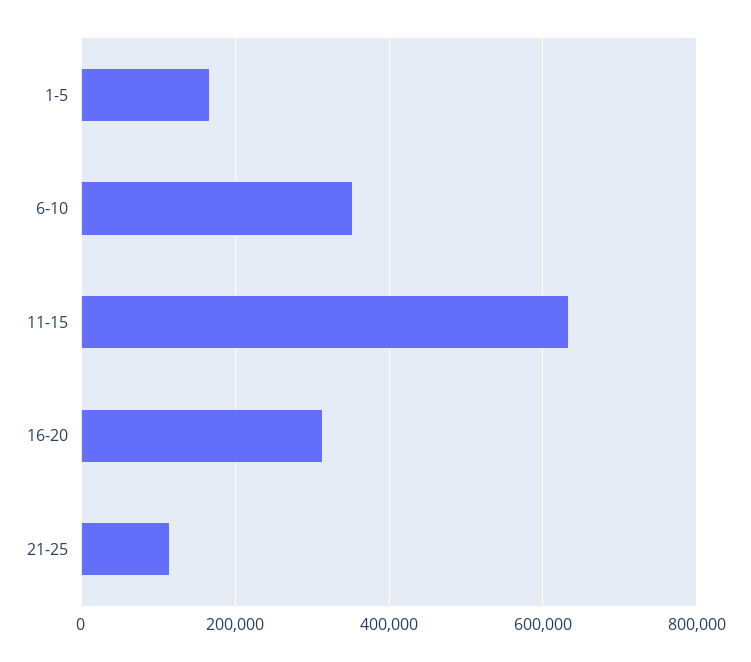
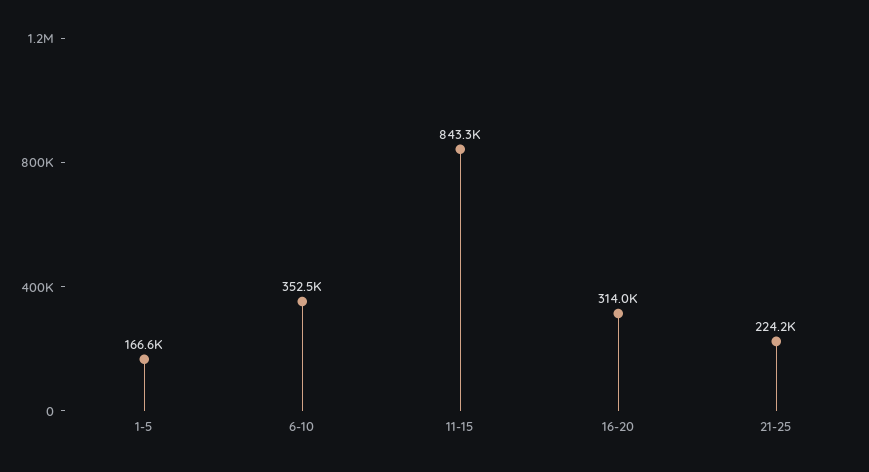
  {
    "1-5": 166600,
    "6-10": 352500,
-   "11-15": 640000,
+   "11-15": 843300,
    "16-20": 314000,
-   "21-25": 120000
+   "21-25": 224200
  }

